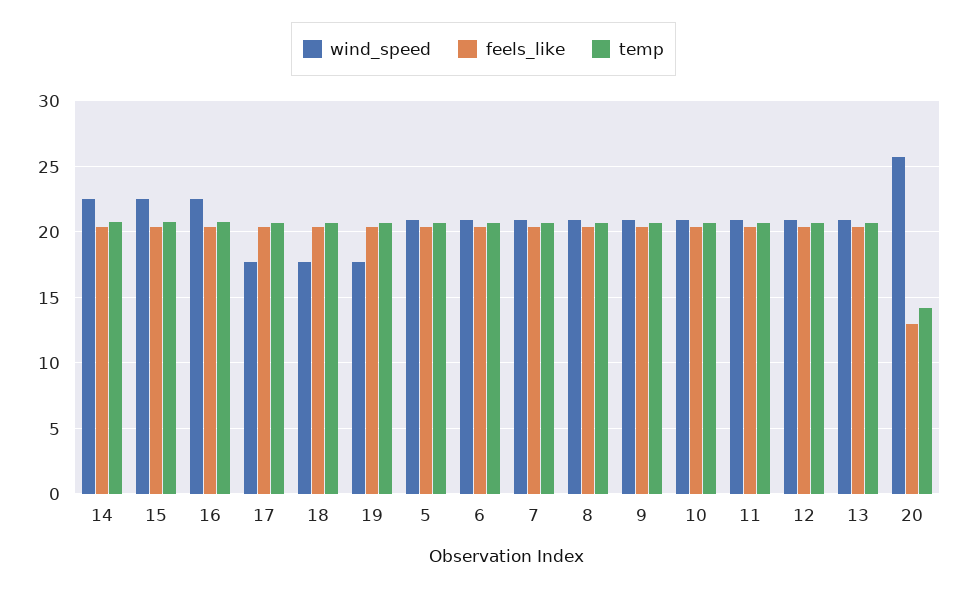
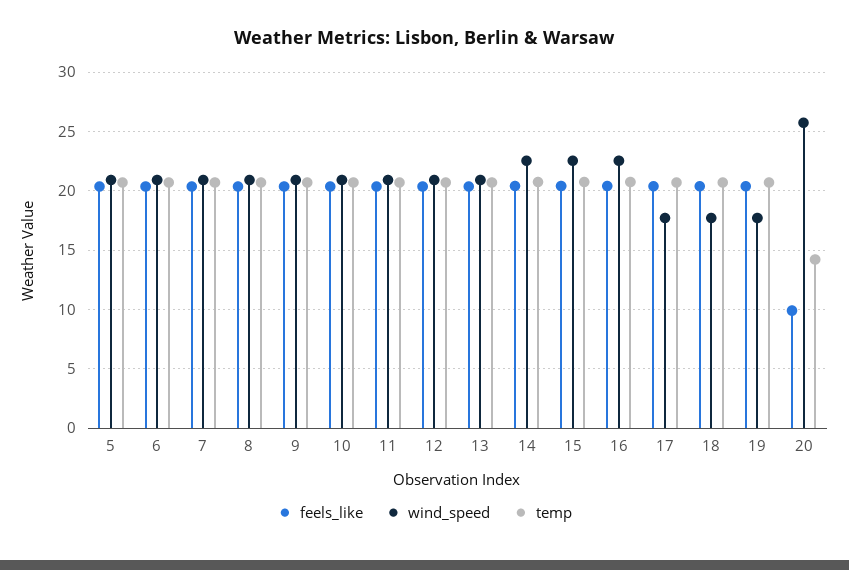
  {
    "wind_speed": {
      "14": 22.5,
      "15": 22.5,
      "16": 22.5,
      "17": 17.5,
      "18": 17.5,
      "19": 17.5,
      "5": 21,
      "6": 21,
      "7": 21,
      "8": 21,
      "9": 21,
      "10": 21,
      "11": 21,
      "12": 21,
      "13": 21,
      "20": 25.5
    },
    "feels_like": {
      "14": 20.5,
      "15": 20.5,
      "16": 20.5,
      "17": 20.5,
      "18": 20.5,
      "19": 20.5,
      "5": 20.5,
      "6": 20.5,
      "7": 20.5,
      "8": 20.5,
      "9": 20.5,
      "10": 20.5,
      "11": 20.5,
      "12": 20.5,
      "13": 20.5,
-     "20": 13
+     "20": 10
    },
    "temp": {
      "14": 20.5,
      "15": 20.5,
      "16": 20.5,
      "17": 20.5,
      "18": 20.5,
      "19": 20.5,
      "5": 20.5,
      "6": 20.5,
      "7": 20.5,
      "8": 20.5,
      "9": 20.5,
      "10": 20.5,
      "11": 20.5,
      "12": 20.5,
      "13": 20.5,
      "20": 14
    }
  }

